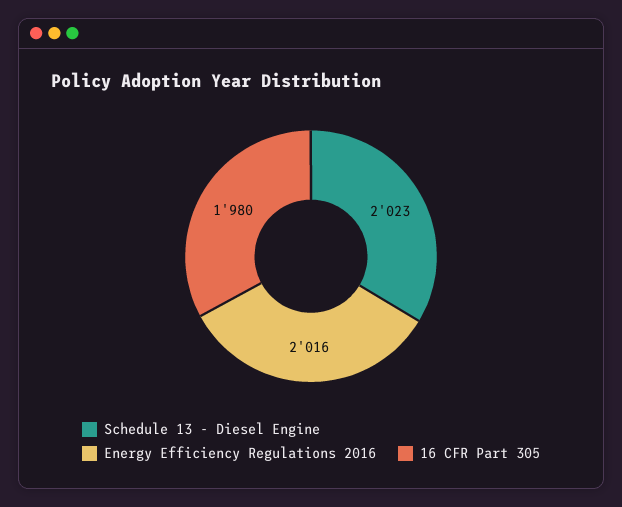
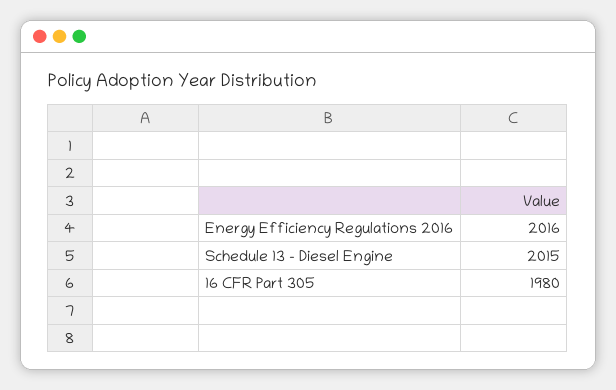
  {
-   "Schedule 13 - Diesel Engine": 2023,
+   "Schedule 13 - Diesel Engine": 2015,
    "Energy Efficiency Regulations 2016": 2016,
    "16 CFR Part 305": 1980
  }

